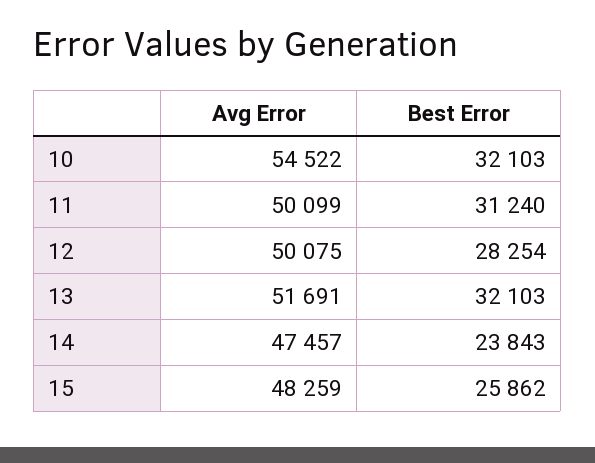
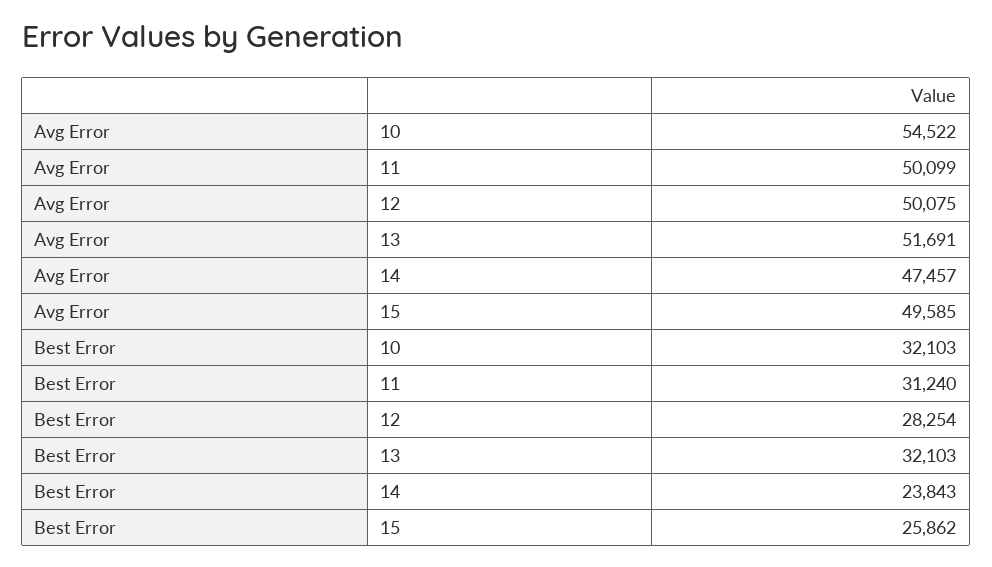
  {
    "Avg Error": {
      "10": 54522,
      "11": 50099,
      "12": 50075,
      "13": 51691,
      "14": 47457,
-     "15": 48259
+     "15": 49585
    },
    "Best Error": {
      "10": 32103,
      "11": 31240,
      "12": 28254,
      "13": 32103,
      "14": 23843,
      "15": 25862
    }
  }

